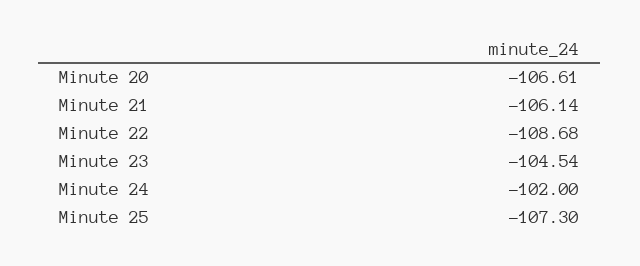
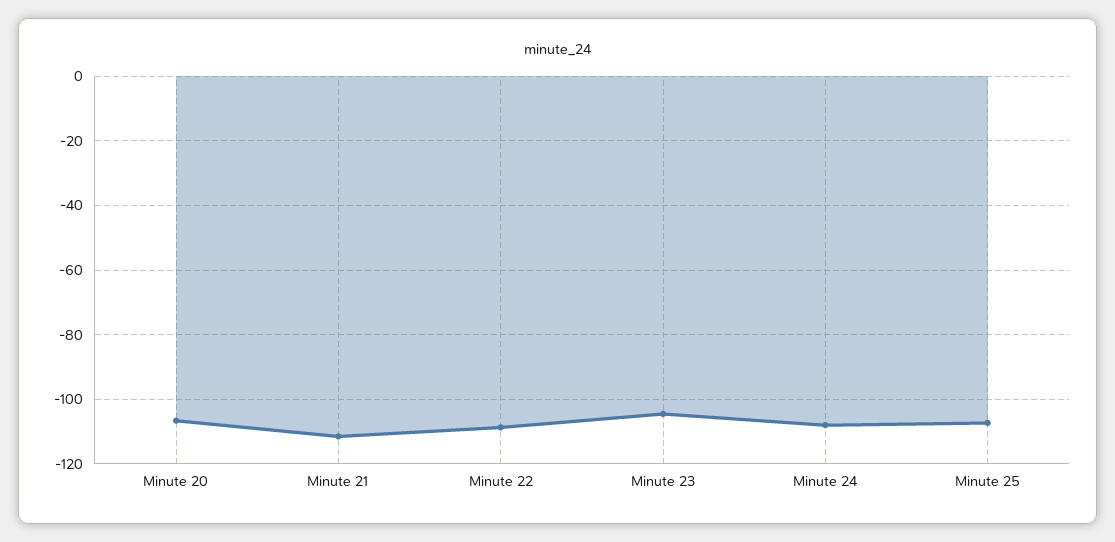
  {
    "Minute 20": -106.61,
-   "Minute 21": -106.14,
+   "Minute 21": -112,
    "Minute 22": -108.68,
    "Minute 23": -104.54,
-   "Minute 24": -102,
+   "Minute 24": -108,
    "Minute 25": -107.3
  }

